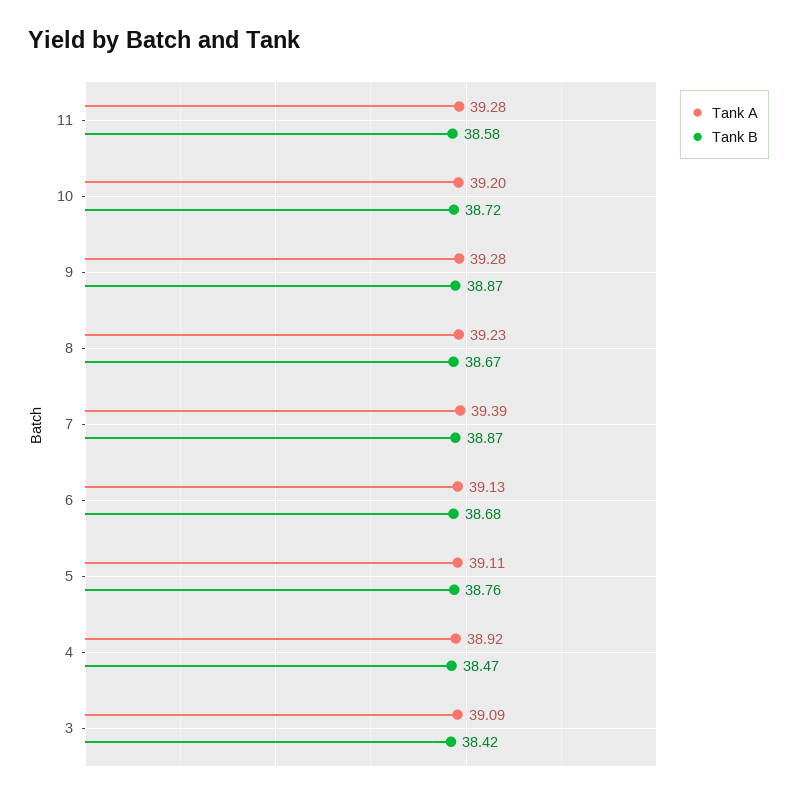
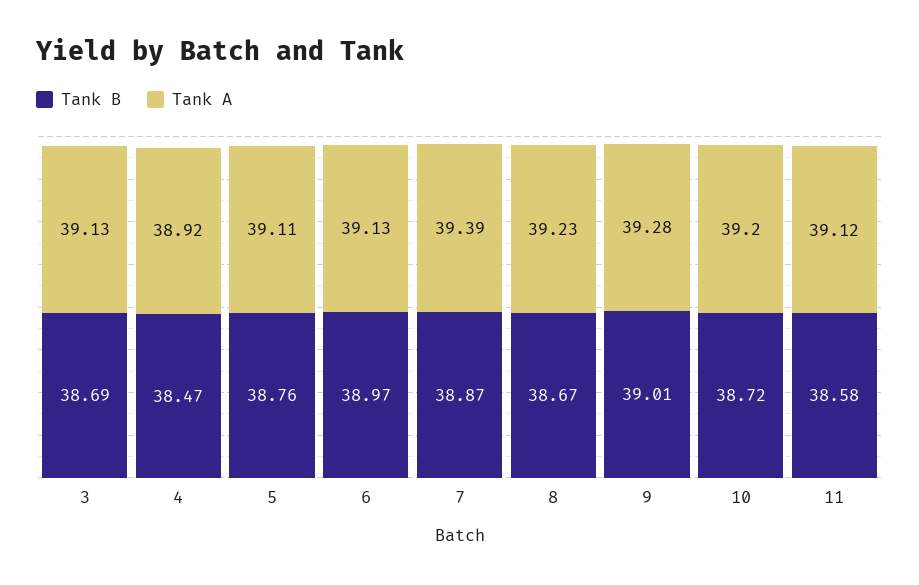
  {
    "Tank A": {
-     "11": 39.28,
+     "11": 39.12,
      "10": 39.2,
      "9": 39.28,
      "8": 39.23,
      "7": 39.39,
      "6": 39.13,
      "5": 39.11,
      "4": 38.92,
-     "3": 39.09
+     "3": 39.13
    },
    "Tank B": {
      "11": 38.58,
      "10": 38.72,
-     "9": 38.87,
+     "9": 39.01,
      "8": 38.67,
      "7": 38.87,
-     "6": 38.68,
+     "6": 38.97,
      "5": 38.76,
      "4": 38.47,
-     "3": 38.42
+     "3": 38.69
    }
  }

